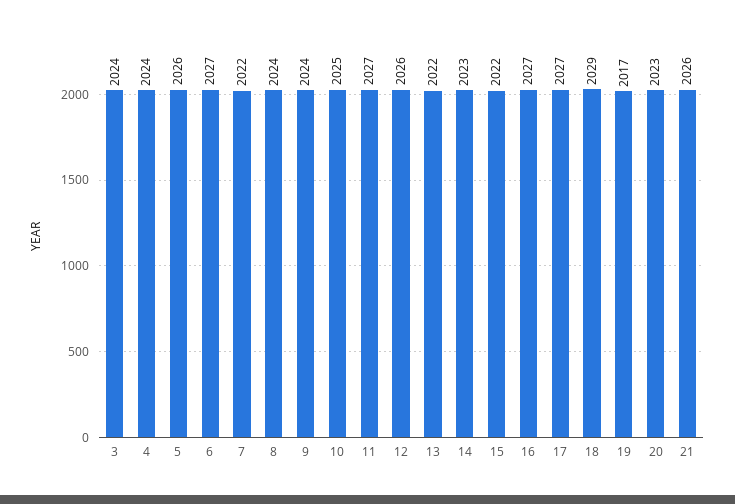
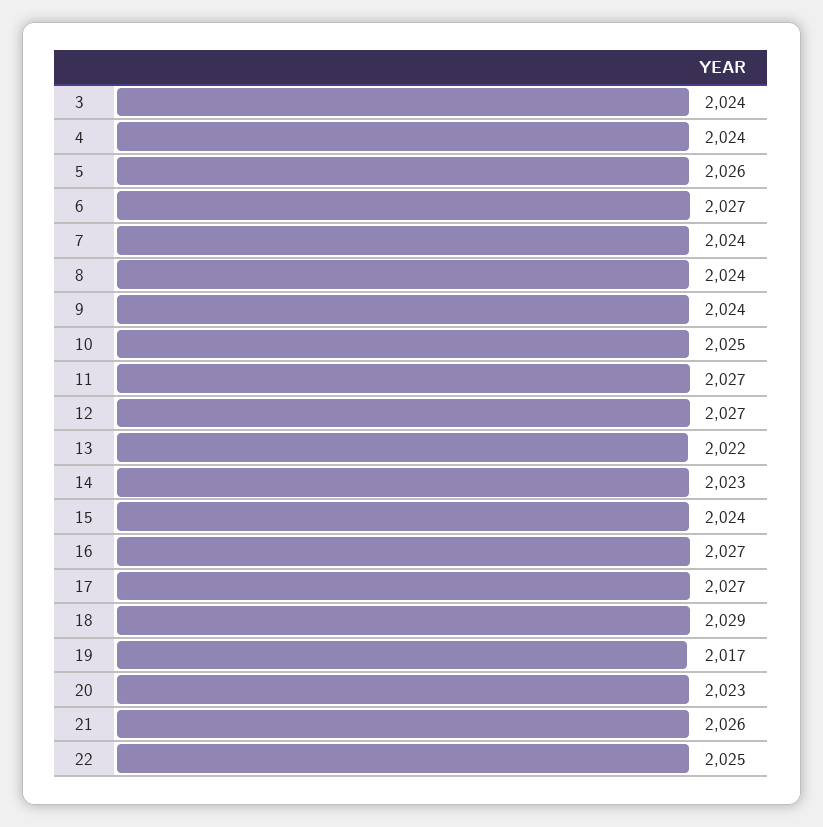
  {
    "3": 2024,
    "4": 2024,
    "5": 2026,
    "6": 2027,
-   "7": 2022,
+   "7": 2024,
    "8": 2024,
    "9": 2024,
    "10": 2025,
    "11": 2027,
-   "12": 2026,
+   "12": 2027,
    "13": 2022,
    "14": 2023,
-   "15": 2022,
+   "15": 2024,
    "16": 2027,
    "17": 2027,
    "18": 2029,
    "19": 2017,
    "20": 2023,
-   "21": 2026
+   "21": 2026,
+   "22": 2025
  }

